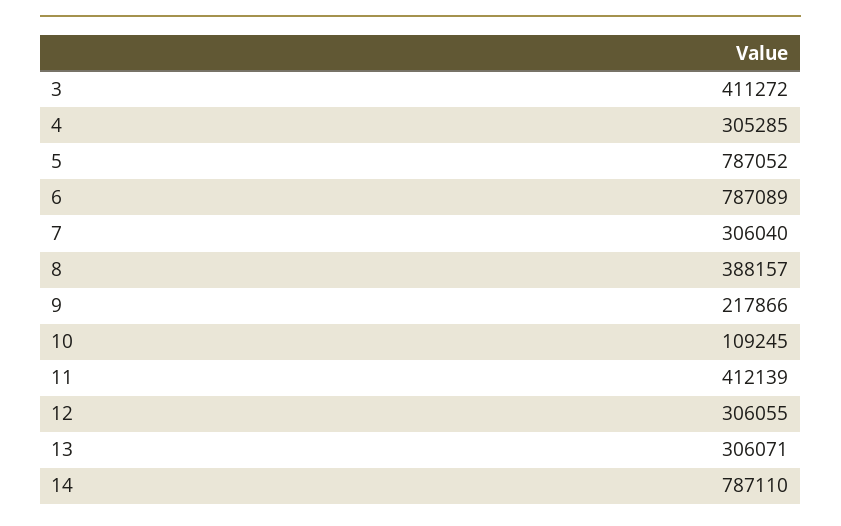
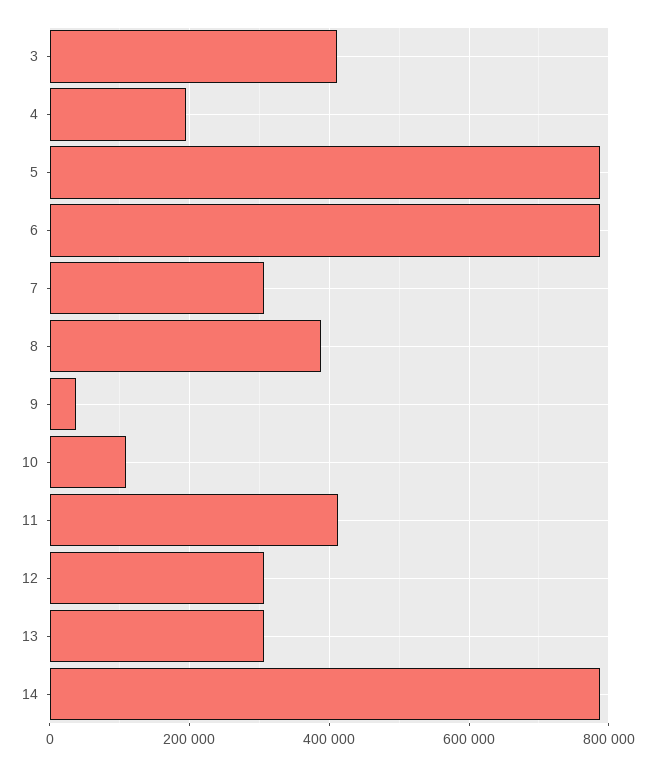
  {
    "3": 411272,
-   "4": 305285,
+   "4": 200000,
    "5": 787052,
    "6": 787089,
    "7": 306040,
    "8": 388157,
-   "9": 217866,
+   "9": 40000,
    "10": 109245,
    "11": 412139,
    "12": 306055,
    "13": 306071,
    "14": 787110
  }

